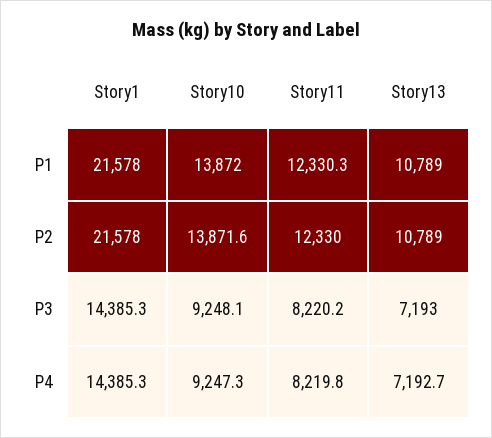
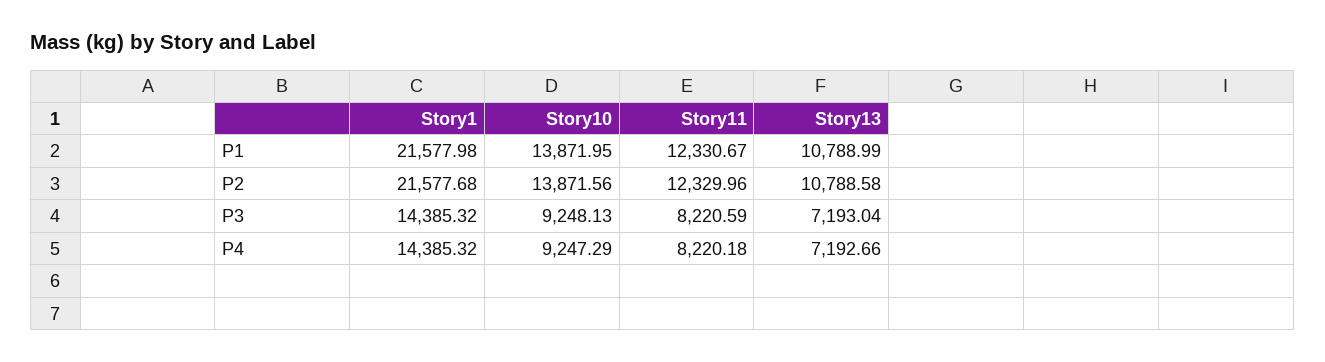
  {
    "Story1": {
      "P1": 21577.98,
-     "P2": 21578,
+     "P2": 21577.68,
      "P3": 14385.32,
      "P4": 14385.32
    },
    "Story10": {
      "P1": 13871.95,
      "P2": 13871.56,
      "P3": 9248.13,
      "P4": 9247.29
    },
    "Story11": {
-     "P1": 12330.3,
+     "P1": 12330.67,
      "P2": 12329.96,
-     "P3": 8220.2,
+     "P3": 8220.59,
-     "P4": 8219.8
+     "P4": 8220.18
    },
    "Story13": {
      "P1": 10788.99,
-     "P2": 10789,
+     "P2": 10788.58,
      "P3": 7193.04,
      "P4": 7192.66
    }
  }

